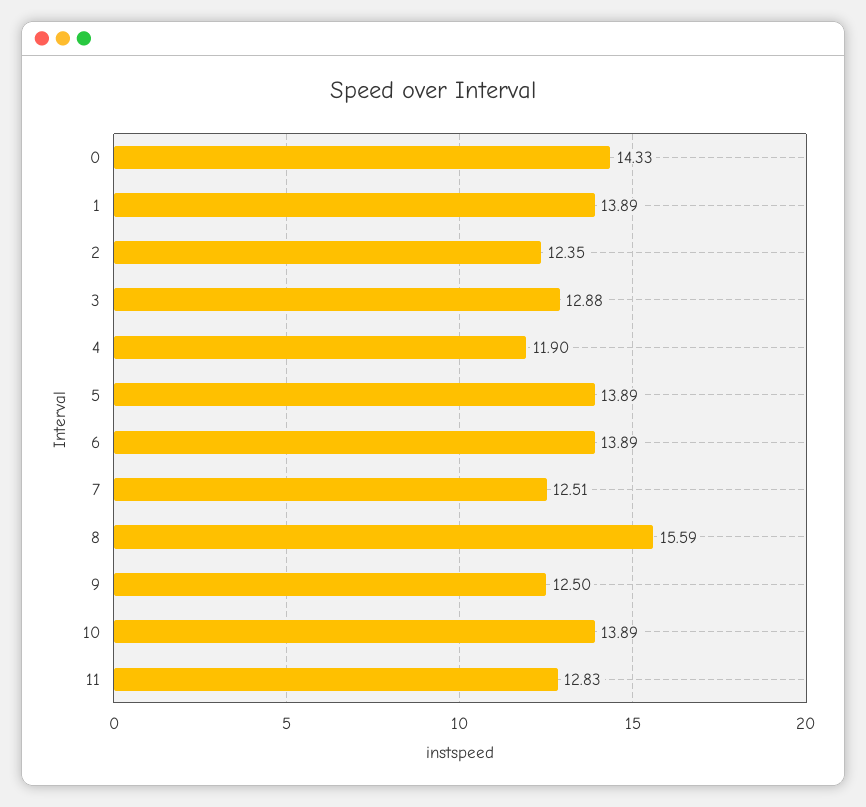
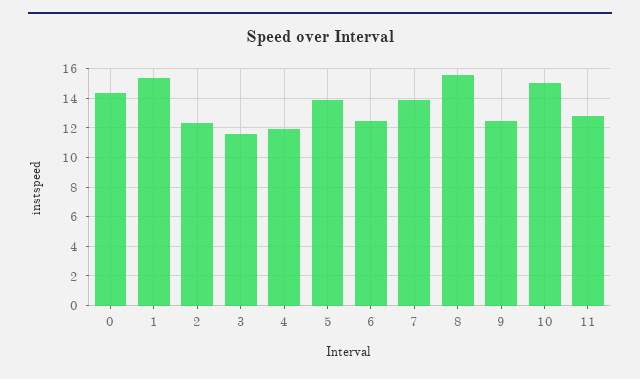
  {
    "0": 14.33,
-   "1": 13.89,
+   "1": 15.5,
    "2": 12.35,
-   "3": 12.88,
+   "3": 11.5,
    "4": 11.9,
    "5": 13.89,
-   "6": 13.89,
+   "6": 12.5,
-   "7": 12.51,
+   "7": 14,
    "8": 15.59,
    "9": 12.5,
-   "10": 13.89,
+   "10": 15,
    "11": 12.83
  }

